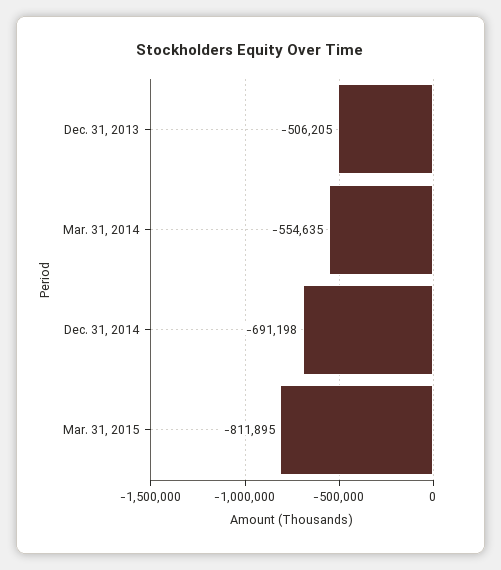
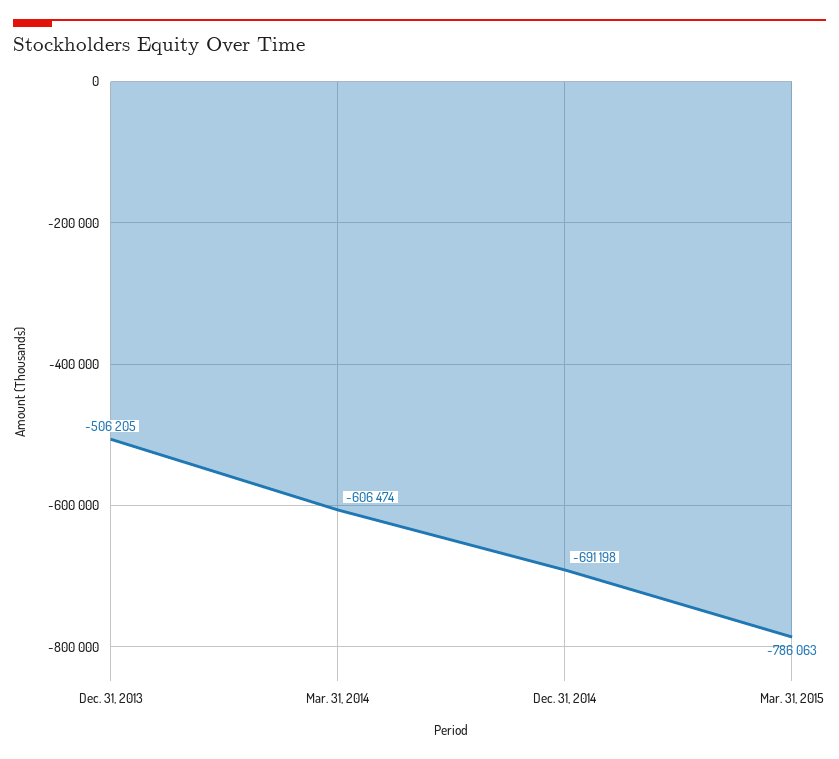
  {
    "Dec. 31, 2013": -506205,
-   "Mar. 31, 2014": -554635,
+   "Mar. 31, 2014": -606474,
    "Dec. 31, 2014": -691198,
-   "Mar. 31, 2015": -811895
+   "Mar. 31, 2015": -786063
  }

